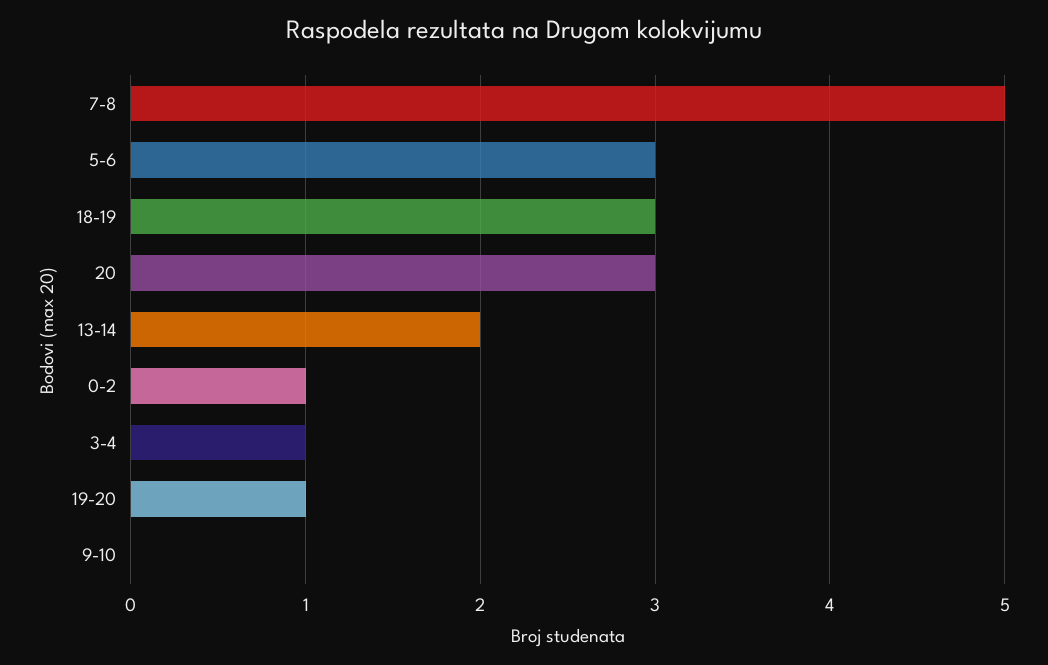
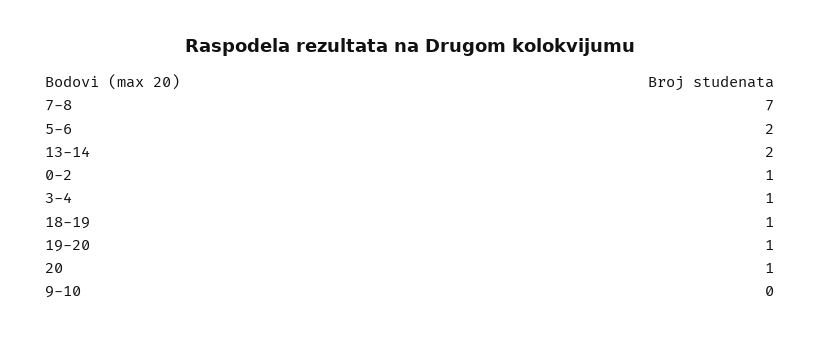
  {
-   "7-8": 5,
+   "7-8": 7,
-   "5-6": 3,
+   "5-6": 2,
-   "18-19": 3,
+   "18-19": 1,
-   "20": 3,
+   "20": 1,
    "13-14": 2,
    "0-2": 1,
    "3-4": 1,
    "19-20": 1,
    "9-10": 0
  }

